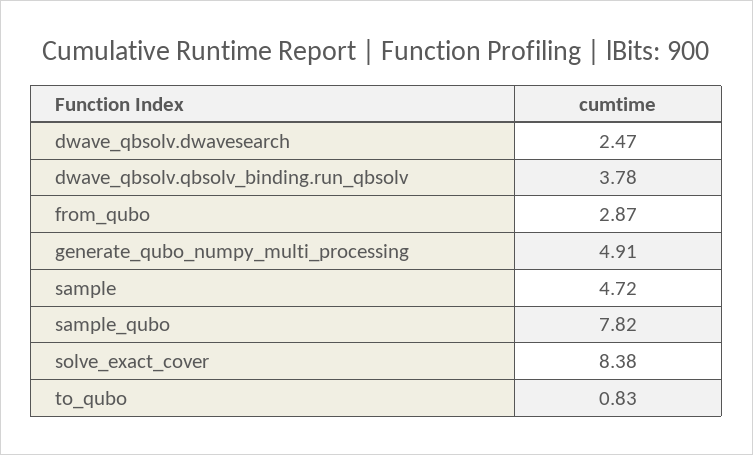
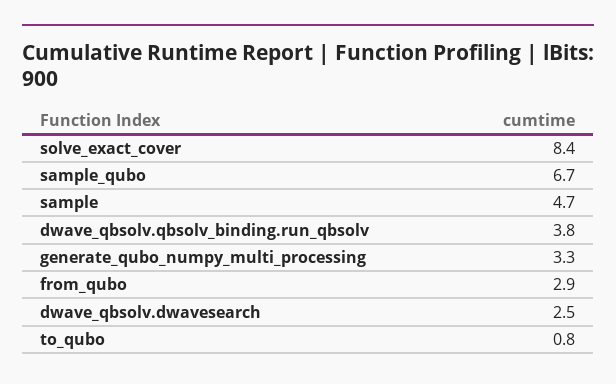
  {
    "dwave_qbsolv.dwavesearch": 2.47,
    "dwave_qbsolv.qbsolv_binding.run_qbsolv": 3.78,
    "from_qubo": 2.87,
-   "generate_qubo_numpy_multi_processing": 4.91,
+   "generate_qubo_numpy_multi_processing": 3.3,
    "sample": 4.72,
-   "sample_qubo": 7.82,
+   "sample_qubo": 6.7,
    "solve_exact_cover": 8.38,
    "to_qubo": 0.83
  }

